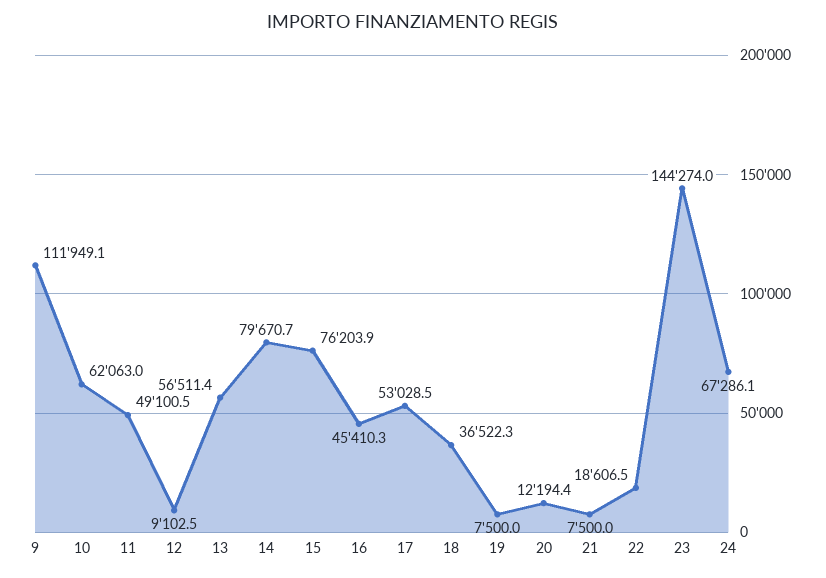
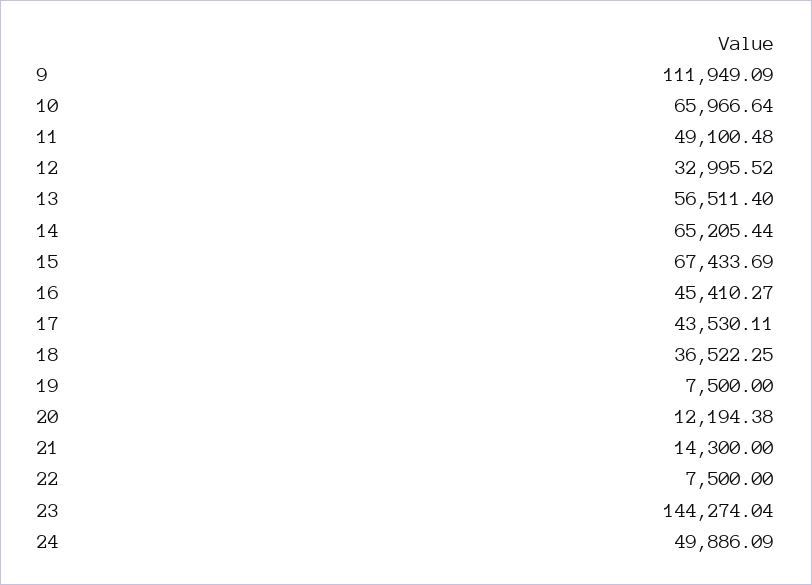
  {
    "9": 111949.09,
-   "10": 62063,
+   "10": 65966.64,
    "11": 49100.48,
-   "12": 9102.5,
+   "12": 32995.52,
    "13": 56511.4,
-   "14": 79670.7,
+   "14": 65205.44,
-   "15": 76203.9,
+   "15": 67433.69,
    "16": 45410.27,
-   "17": 53028.5,
+   "17": 43530.11,
    "18": 36522.25,
    "19": 7500,
    "20": 12194.38,
-   "21": 7500,
+   "21": 14300,
-   "22": 18606.5,
+   "22": 7500,
    "23": 144274.04,
-   "24": 67286.1
+   "24": 49886.09
  }

